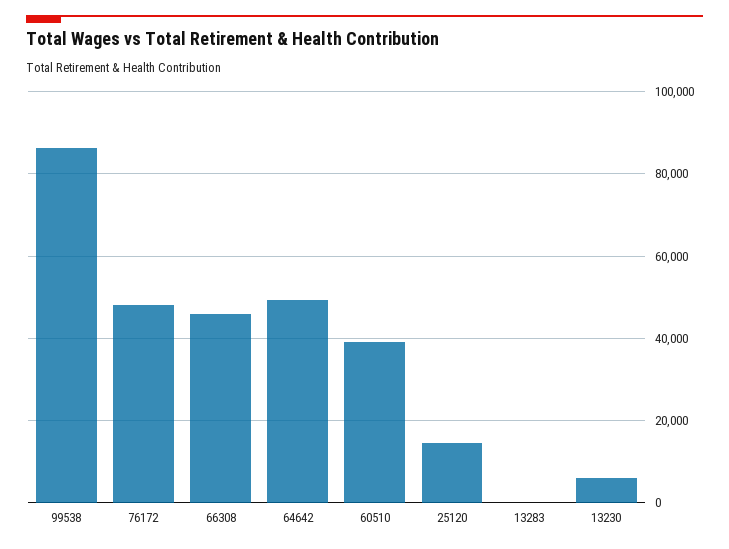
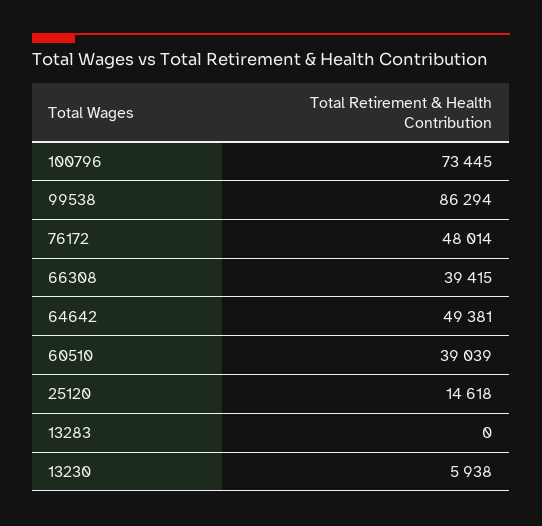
  {
    "99538": 86294,
    "76172": 48014,
-   "66308": 46000,
+   "66308": 39415,
    "64642": 49381,
    "60510": 39039,
    "25120": 14618,
    "13283": 0,
-   "13230": 5938
+   "13230": 5938,
+   "100796": 73445
  }

